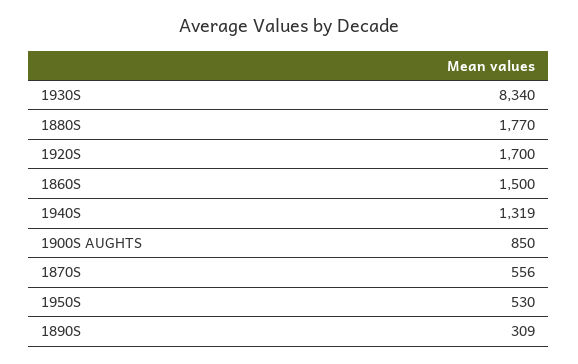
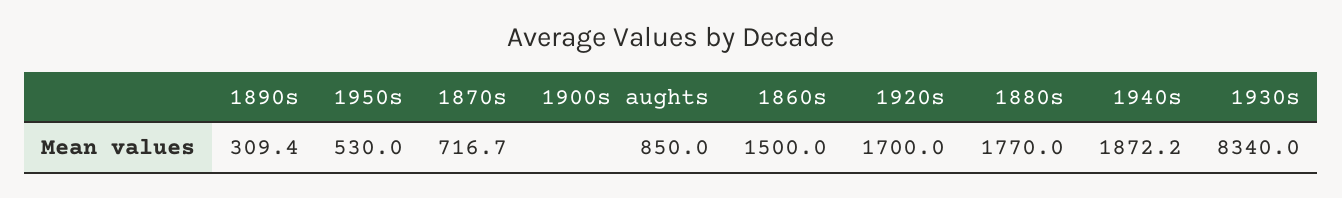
  {
    "1930S": 8340,
    "1880S": 1770,
    "1920S": 1700,
    "1860S": 1500,
-   "1940S": 1319,
+   "1940S": 1872.2,
    "1900S AUGHTS": 850,
-   "1870S": 556,
+   "1870S": 716.7,
    "1950S": 530,
    "1890S": 309.4
  }

